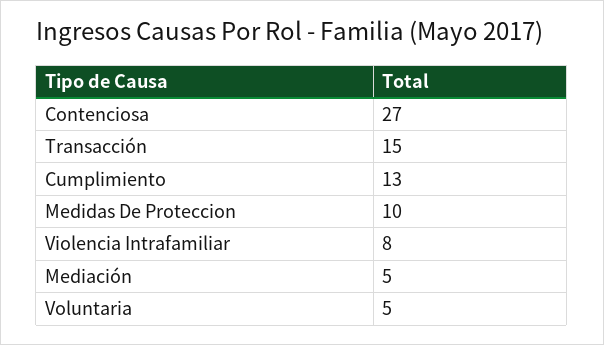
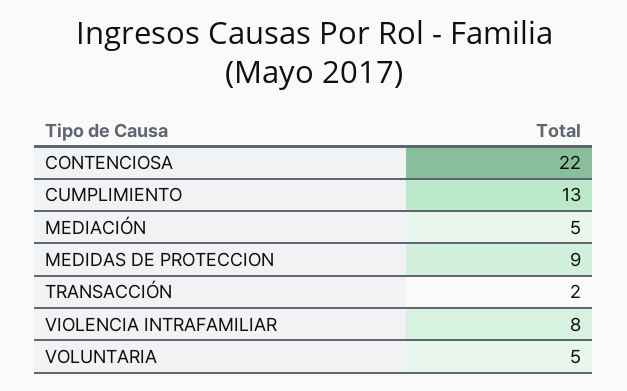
  {
-   "Contenciosa": 27,
+   "Contenciosa": 22,
-   "Transacción": 15,
+   "Transacción": 2,
    "Cumplimiento": 13,
-   "Medidas De Proteccion": 10,
+   "Medidas De Proteccion": 9,
    "Violencia Intrafamiliar": 8,
    "Mediación": 5,
    "Voluntaria": 5
  }

